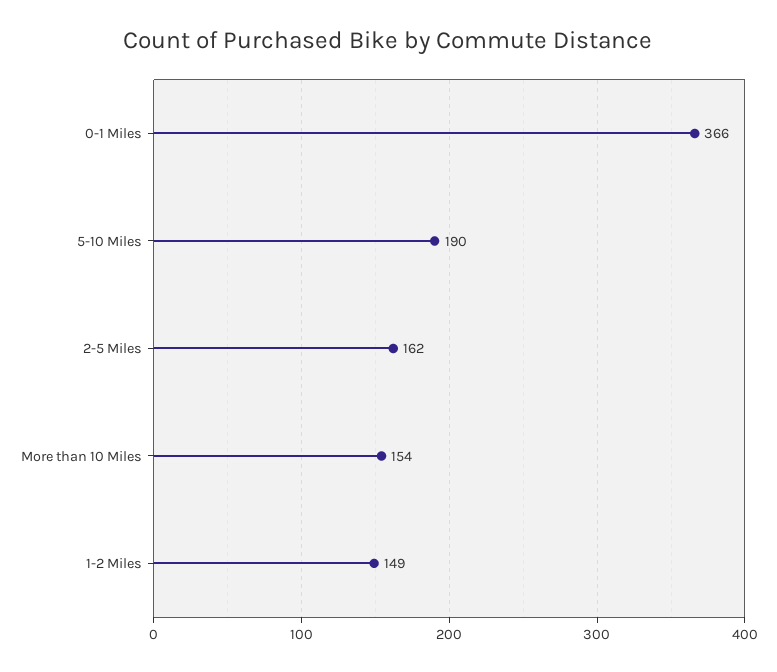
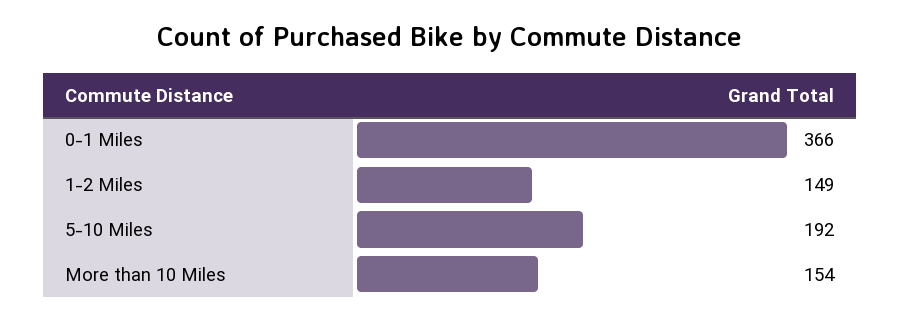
  {
    "0-1 Miles": 366,
-   "5-10 Miles": 190,
+   "5-10 Miles": 192,
-   "2-5 Miles": 162,
    "More than 10 Miles": 154,
    "1-2 Miles": 149
  }

